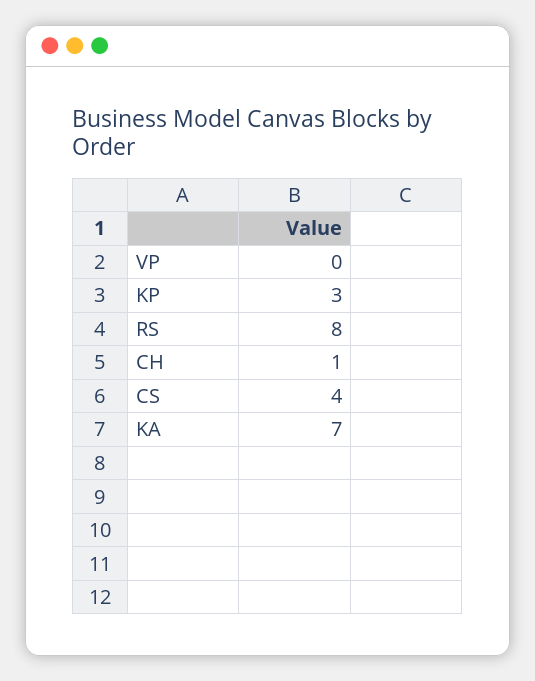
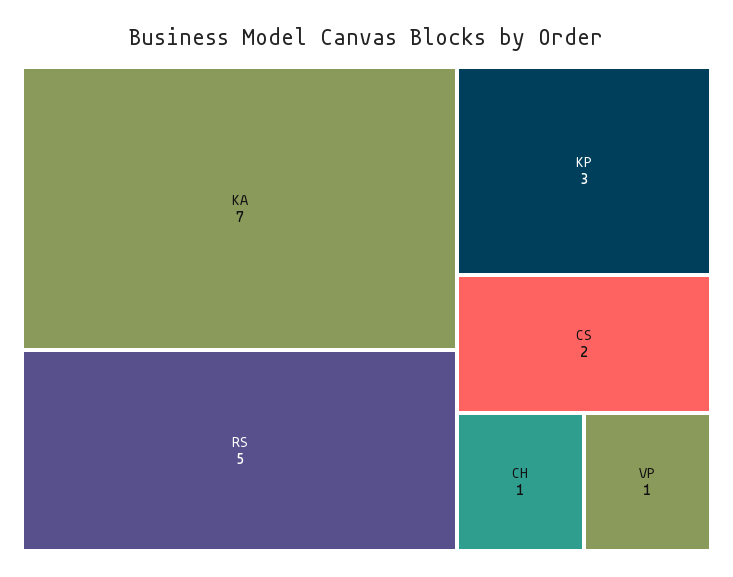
  {
-   "VP": 0,
+   "VP": 1,
    "KP": 3,
-   "RS": 8,
+   "RS": 5,
    "CH": 1,
-   "CS": 4,
+   "CS": 2,
    "KA": 7
  }

